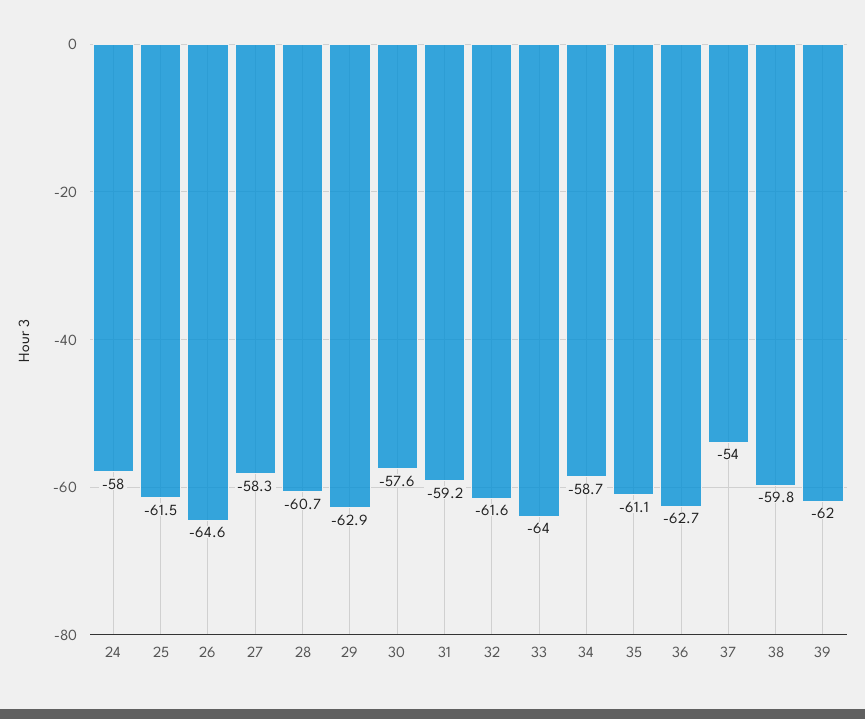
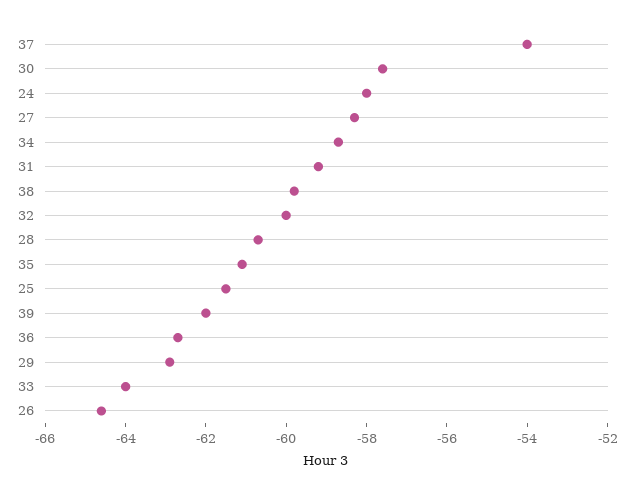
  {
    "24": -58,
    "25": -61.5,
    "26": -64.6,
    "27": -58.3,
    "28": -60.7,
    "29": -62.9,
    "30": -57.6,
    "31": -59.2,
-   "32": -61.6,
+   "32": -60,
    "33": -64,
    "34": -58.7,
    "35": -61.1,
    "36": -62.7,
    "37": -54,
    "38": -59.8,
    "39": -62
  }

